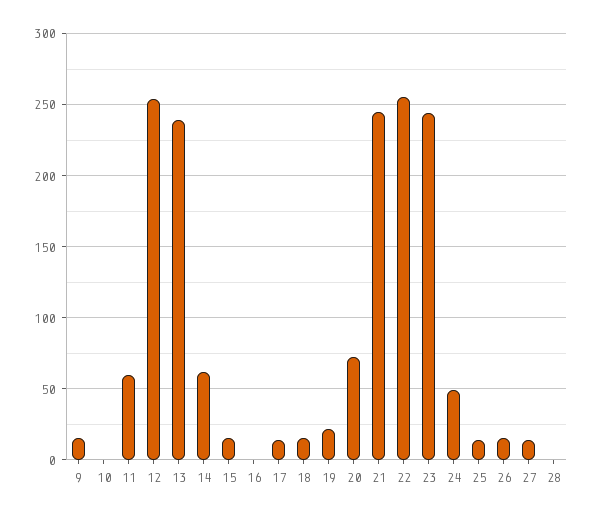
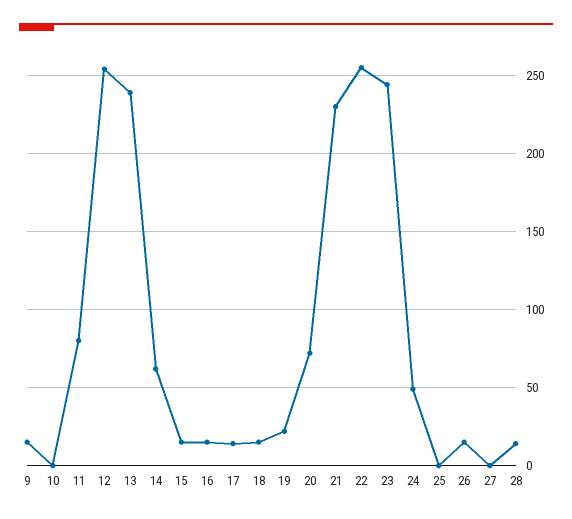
  {
    "9": 15,
    "10": 0,
-   "11": 60,
+   "11": 80,
    "12": 255,
    "13": 240,
    "14": 60,
    "15": 15,
-   "16": 0,
+   "16": 15,
    "17": 15,
    "18": 15,
    "19": 20,
    "20": 70,
-   "21": 245,
+   "21": 230,
    "22": 255,
    "23": 245,
    "24": 50,
-   "25": 15,
+   "25": 0,
    "26": 15,
-   "27": 15,
+   "27": 0,
-   "28": 0
+   "28": 15
  }

